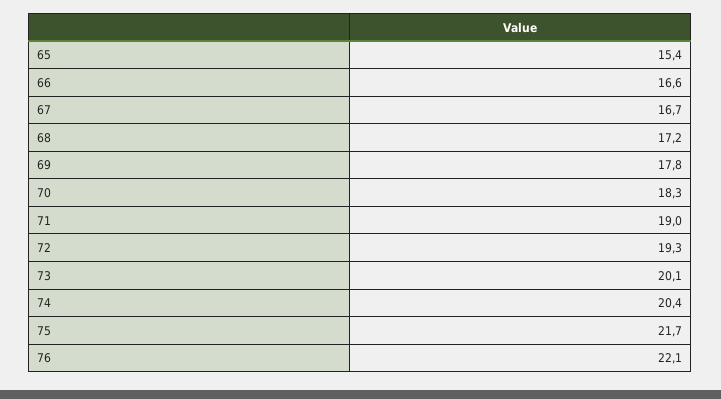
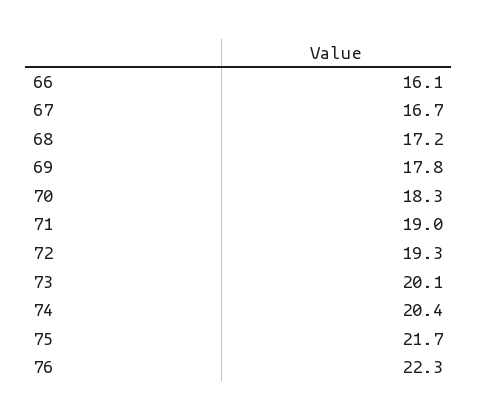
  {
-   "65": 15.4,
-   "66": 16.6,
+   "66": 16.1,
    "67": 16.7,
    "68": 17.2,
    "69": 17.8,
    "70": 18.3,
    "71": 19,
    "72": 19.3,
    "73": 20.1,
    "74": 20.4,
    "75": 21.7,
-   "76": 22.1
+   "76": 22.3
  }

